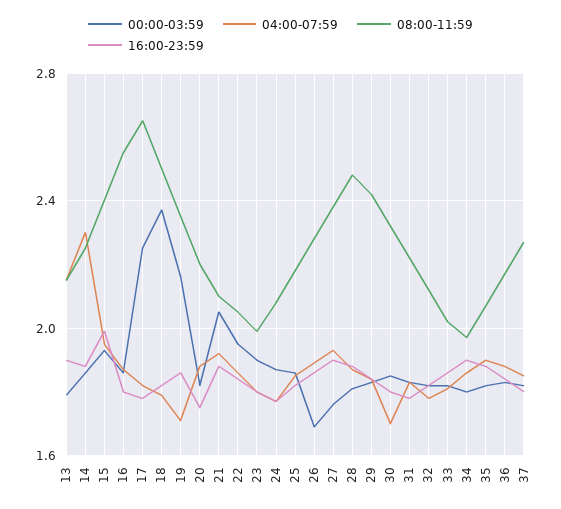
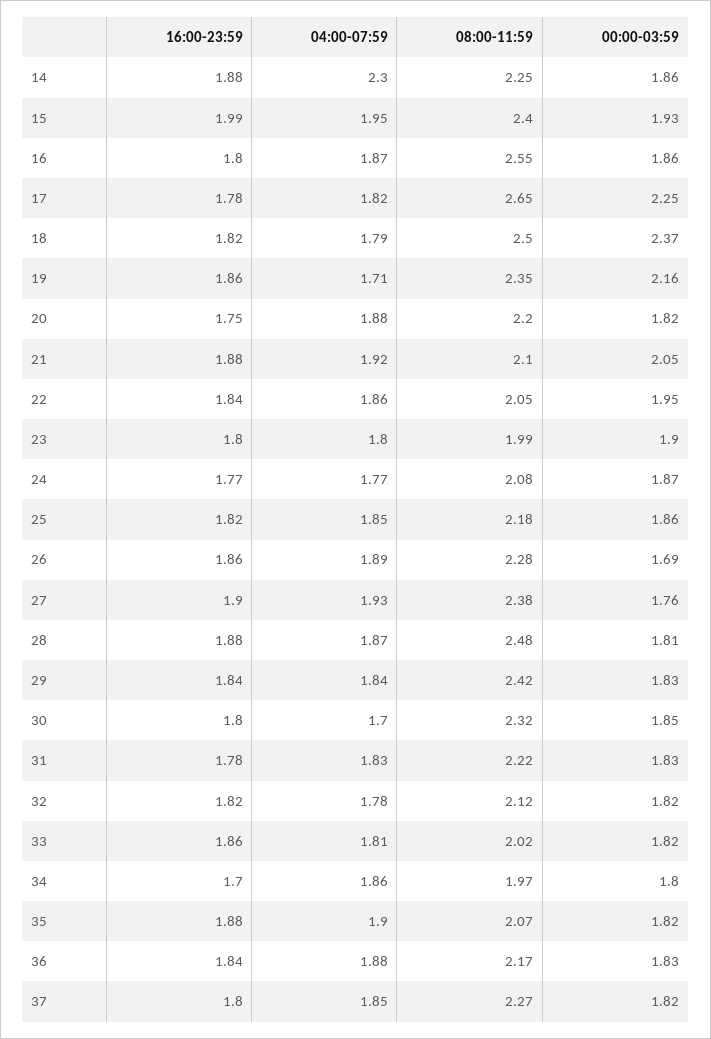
  {
    "00:00-03:59": {
-     "13": 1.8,
      "14": 1.86,
      "15": 1.93,
      "16": 1.86,
      "17": 2.25,
      "18": 2.37,
      "19": 2.16,
      "20": 1.82,
      "21": 2.05,
      "22": 1.95,
      "23": 1.9,
      "24": 1.87,
      "25": 1.86,
      "26": 1.69,
      "27": 1.76,
      "28": 1.81,
      "29": 1.83,
      "30": 1.85,
      "31": 1.83,
      "32": 1.82,
      "33": 1.82,
      "34": 1.8,
      "35": 1.82,
      "36": 1.83,
      "37": 1.82
    },
    "04:00-07:59": {
-     "13": 2.15,
      "14": 2.3,
      "15": 1.95,
      "16": 1.87,
      "17": 1.82,
      "18": 1.79,
      "19": 1.71,
      "20": 1.88,
      "21": 1.92,
      "22": 1.86,
      "23": 1.8,
      "24": 1.77,
      "25": 1.85,
      "26": 1.89,
      "27": 1.93,
      "28": 1.87,
      "29": 1.84,
      "30": 1.7,
      "31": 1.83,
      "32": 1.78,
      "33": 1.81,
      "34": 1.86,
      "35": 1.9,
      "36": 1.88,
      "37": 1.85
    },
    "08:00-11:59": {
-     "13": 2.15,
      "14": 2.25,
      "15": 2.4,
      "16": 2.55,
      "17": 2.65,
      "18": 2.5,
      "19": 2.35,
      "20": 2.2,
      "21": 2.1,
      "22": 2.05,
      "23": 1.99,
      "24": 2.08,
      "25": 2.18,
      "26": 2.28,
      "27": 2.38,
      "28": 2.48,
      "29": 2.42,
      "30": 2.32,
      "31": 2.22,
      "32": 2.12,
      "33": 2.02,
      "34": 1.97,
      "35": 2.07,
      "36": 2.17,
      "37": 2.27
    },
    "16:00-23:59": {
-     "13": 1.9,
      "14": 1.88,
      "15": 1.99,
      "16": 1.8,
      "17": 1.78,
      "18": 1.82,
      "19": 1.86,
      "20": 1.75,
      "21": 1.88,
      "22": 1.84,
      "23": 1.8,
      "24": 1.77,
      "25": 1.82,
      "26": 1.86,
      "27": 1.9,
      "28": 1.88,
      "29": 1.84,
      "30": 1.8,
      "31": 1.78,
      "32": 1.82,
      "33": 1.86,
-     "34": 1.9,
+     "34": 1.7,
      "35": 1.88,
      "36": 1.84,
      "37": 1.8
    }
  }

